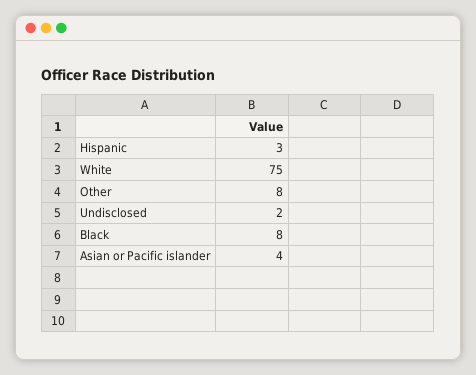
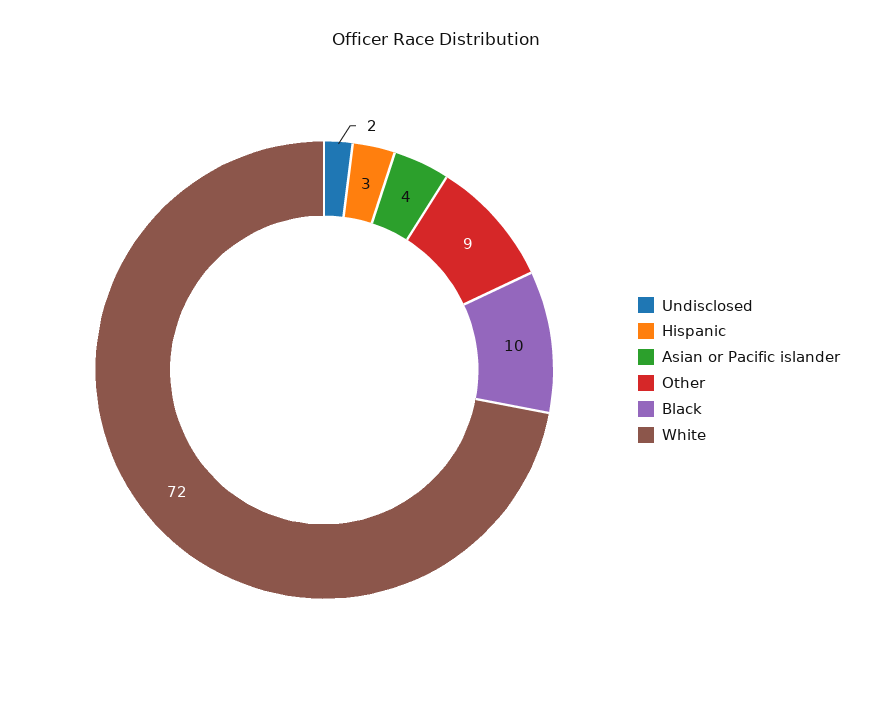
  {
    "Hispanic": 3,
-   "White": 75,
+   "White": 72,
-   "Other": 8,
+   "Other": 9,
    "Undisclosed": 2,
-   "Black": 8,
+   "Black": 10,
    "Asian or Pacific islander": 4
  }

